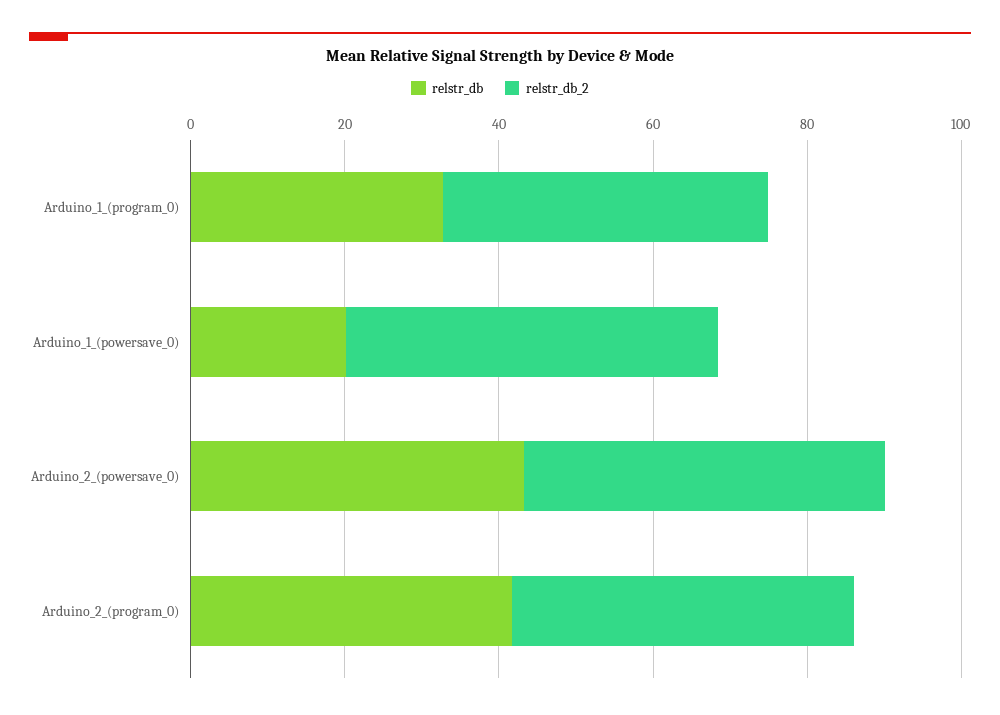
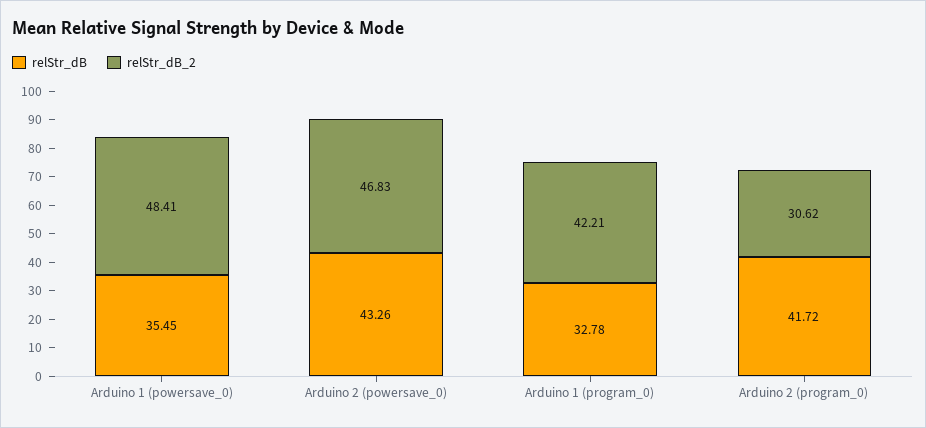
  {
    "relstr_db": {
      "Arduino_1_(program_0)": 32.78,
-     "Arduino_1_(powersave_0)": 20,
+     "Arduino_1_(powersave_0)": 35.45,
      "Arduino_2_(powersave_0)": 43.26,
      "Arduino_2_(program_0)": 41.72
    },
    "relstr_db_2": {
      "Arduino_1_(program_0)": 42.21,
      "Arduino_1_(powersave_0)": 48.41,
      "Arduino_2_(powersave_0)": 46.83,
-     "Arduino_2_(program_0)": 45
+     "Arduino_2_(program_0)": 30.62
    }
  }

